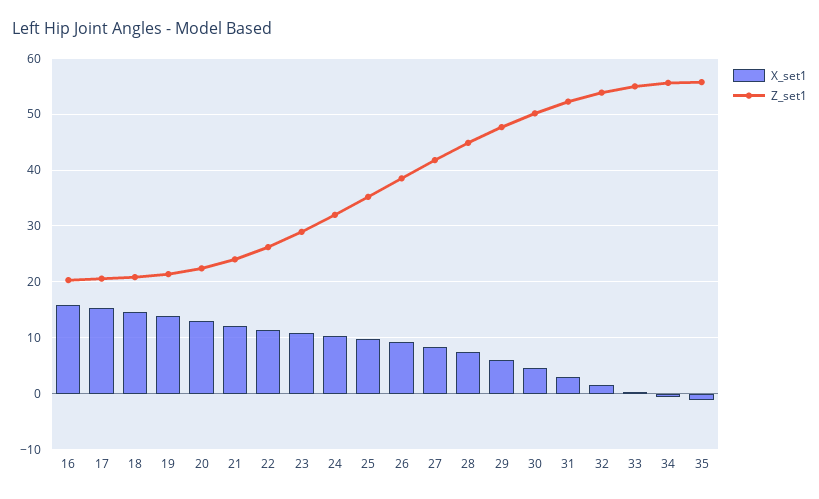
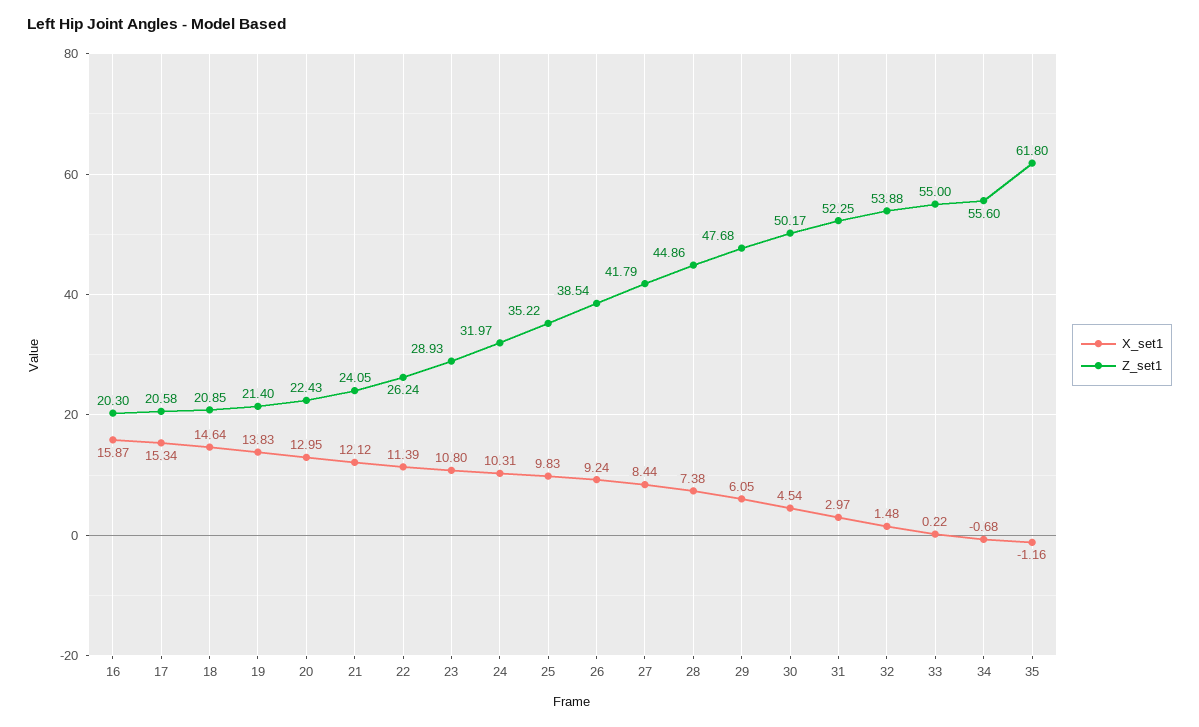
  {
    "X_set1": {
      "16": 15.87,
      "17": 15.34,
      "18": 14.64,
      "19": 13.83,
      "20": 12.95,
      "21": 12.12,
      "22": 11.39,
      "23": 10.8,
      "24": 10.31,
      "25": 9.83,
      "26": 9.24,
      "27": 8.44,
      "28": 7.38,
      "29": 6.05,
      "30": 4.54,
      "31": 2.97,
      "32": 1.48,
      "33": 0.22,
      "34": -0.68,
      "35": -1.16
    },
    "Z_set1": {
      "16": 20.3,
      "17": 20.58,
      "18": 20.85,
      "19": 21.4,
      "20": 22.43,
      "21": 24.05,
      "22": 26.24,
      "23": 28.93,
      "24": 31.97,
      "25": 35.22,
      "26": 38.54,
      "27": 41.79,
      "28": 44.86,
      "29": 47.68,
      "30": 50.17,
      "31": 52.25,
      "32": 53.88,
      "33": 55,
      "34": 55.6,
-     "35": 56
+     "35": 61.8
    }
  }

